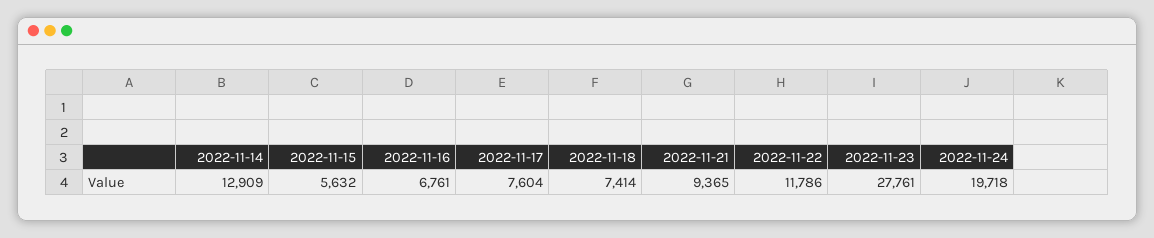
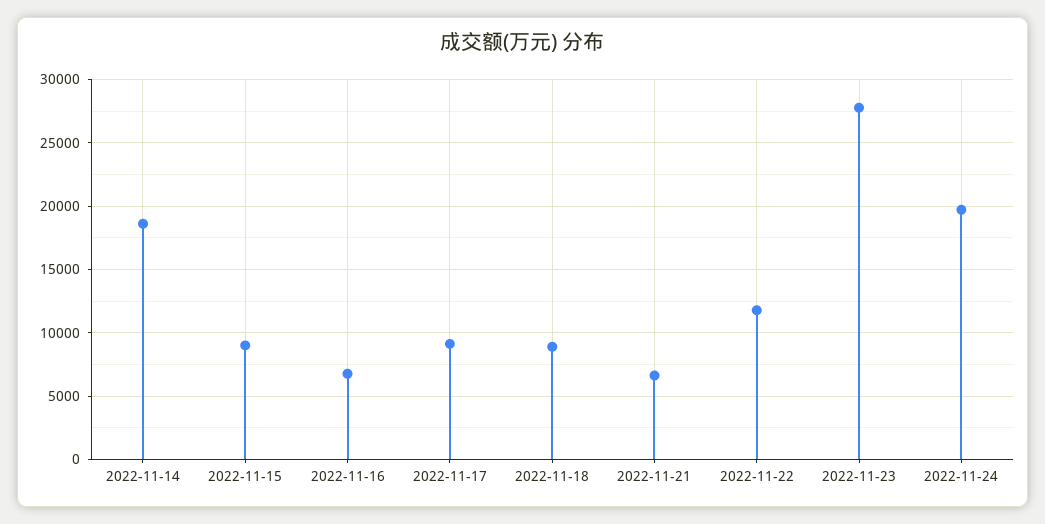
  {
-   "2022-11-14": 12909,
+   "2022-11-14": 18500,
-   "2022-11-15": 5632,
+   "2022-11-15": 9000,
    "2022-11-16": 6761,
-   "2022-11-17": 7604,
+   "2022-11-17": 9000,
-   "2022-11-18": 7414,
+   "2022-11-18": 9000,
-   "2022-11-21": 9365,
+   "2022-11-21": 6500,
    "2022-11-22": 11786,
    "2022-11-23": 27761,
    "2022-11-24": 19718
  }

